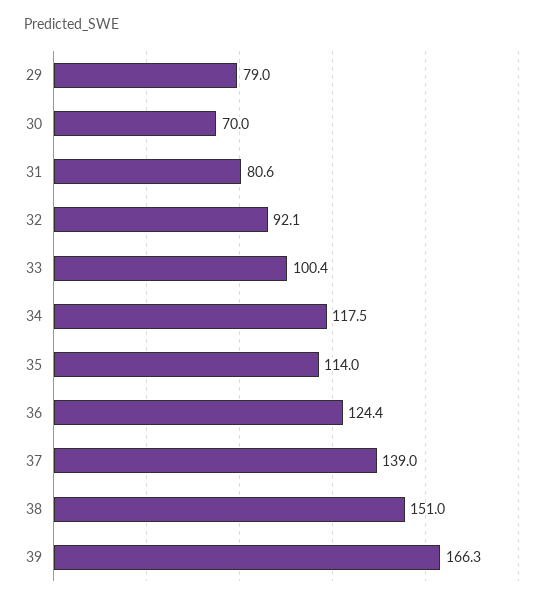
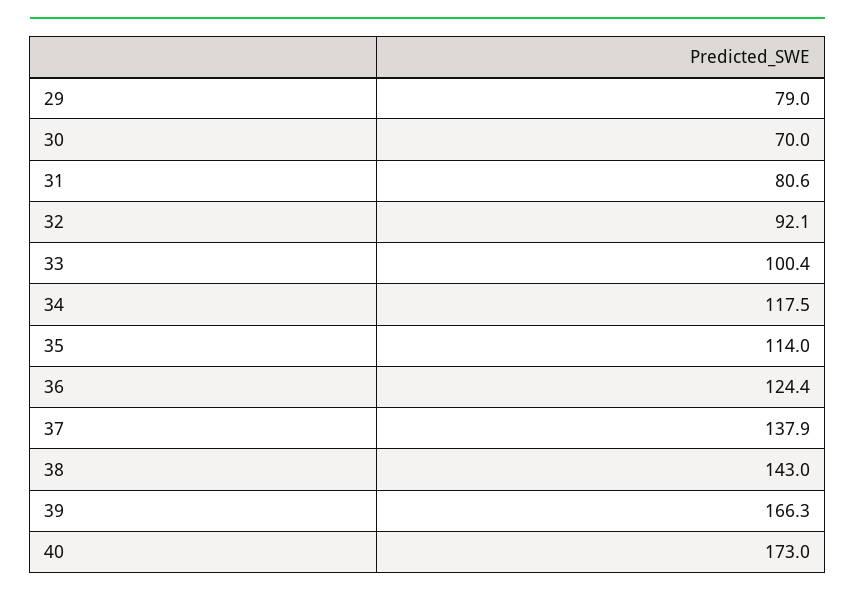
  {
    "29": 79,
    "30": 70,
    "31": 80.6,
    "32": 92.1,
    "33": 100.4,
    "34": 117.5,
    "35": 114,
    "36": 124.4,
-   "37": 139,
+   "37": 137.9,
-   "38": 151,
+   "38": 143,
-   "39": 166.3
+   "39": 166.3,
+   "40": 173
  }

